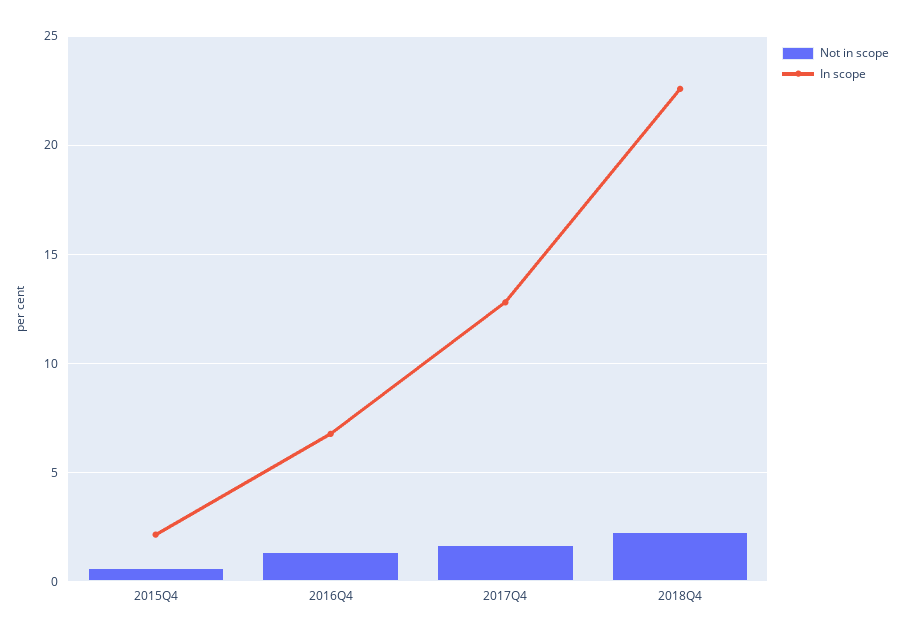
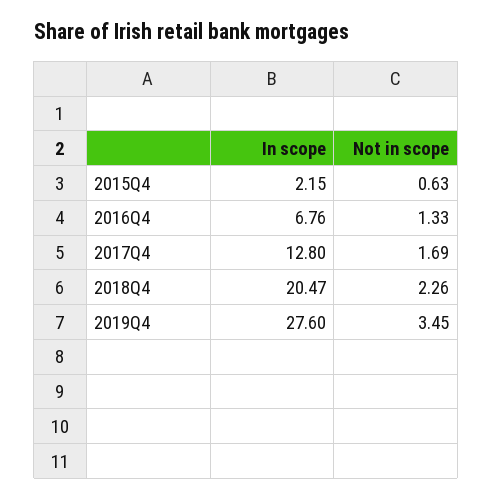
  {
    "Not in scope": {
      "2015Q4": 0.63,
      "2016Q4": 1.33,
      "2017Q4": 1.69,
-     "2018Q4": 2.26
+     "2018Q4": 2.26,
+     "2019Q4": 3.45
    },
    "In scope": {
      "2015Q4": 2.15,
      "2016Q4": 6.76,
      "2017Q4": 12.8,
-     "2018Q4": 22.5
+     "2018Q4": 20.47,
+     "2019Q4": 27.6
    }
  }

